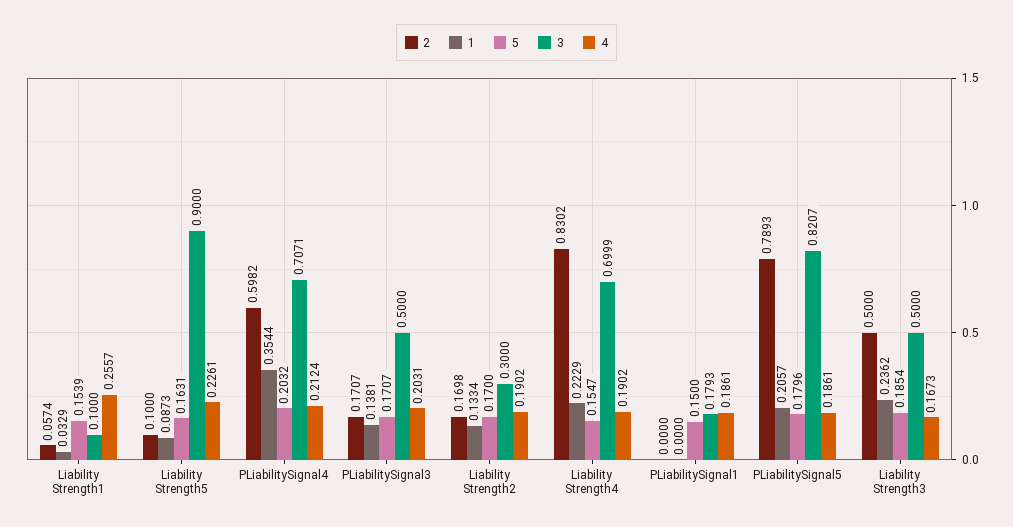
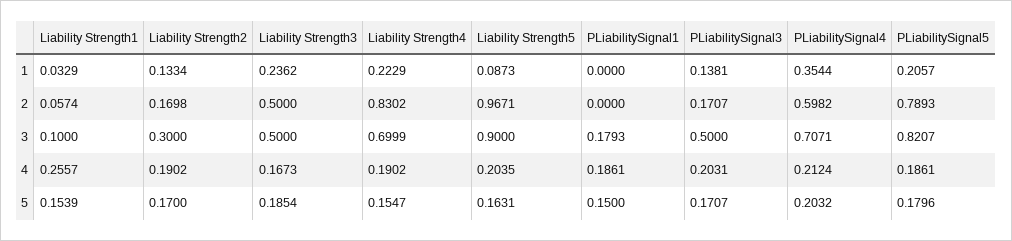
  {
    "2": {
      "Liability Strength1": 0.0574,
-     "Liability Strength5": 0.1,
+     "Liability Strength5": 0.9671,
      "PLiabilitySignal4": 0.5982,
      "PLiabilitySignal3": 0.1707,
      "Liability Strength2": 0.1698,
      "Liability Strength4": 0.8302,
      "PLiabilitySignal1": 0,
      "PLiabilitySignal5": 0.7893,
      "Liability Strength3": 0.5
    },
    "1": {
      "Liability Strength1": 0.0329,
      "Liability Strength5": 0.0873,
      "PLiabilitySignal4": 0.3544,
      "PLiabilitySignal3": 0.1381,
      "Liability Strength2": 0.1334,
      "Liability Strength4": 0.2229,
      "PLiabilitySignal1": 0,
      "PLiabilitySignal5": 0.2057,
      "Liability Strength3": 0.2362
    },
    "5": {
      "Liability Strength1": 0.1539,
      "Liability Strength5": 0.1631,
      "PLiabilitySignal4": 0.2032,
      "PLiabilitySignal3": 0.1707,
      "Liability Strength2": 0.17,
      "Liability Strength4": 0.1547,
      "PLiabilitySignal1": 0.15,
      "PLiabilitySignal5": 0.1796,
      "Liability Strength3": 0.1854
    },
    "3": {
      "Liability Strength1": 0.1,
      "Liability Strength5": 0.9,
      "PLiabilitySignal4": 0.7071,
      "PLiabilitySignal3": 0.5,
      "Liability Strength2": 0.3,
      "Liability Strength4": 0.6999,
      "PLiabilitySignal1": 0.1793,
      "PLiabilitySignal5": 0.8207,
      "Liability Strength3": 0.5
    },
    "4": {
      "Liability Strength1": 0.2557,
-     "Liability Strength5": 0.2261,
+     "Liability Strength5": 0.2035,
      "PLiabilitySignal4": 0.2124,
      "PLiabilitySignal3": 0.2031,
      "Liability Strength2": 0.1902,
      "Liability Strength4": 0.1902,
      "PLiabilitySignal1": 0.1861,
      "PLiabilitySignal5": 0.1861,
      "Liability Strength3": 0.1673
    }
  }

